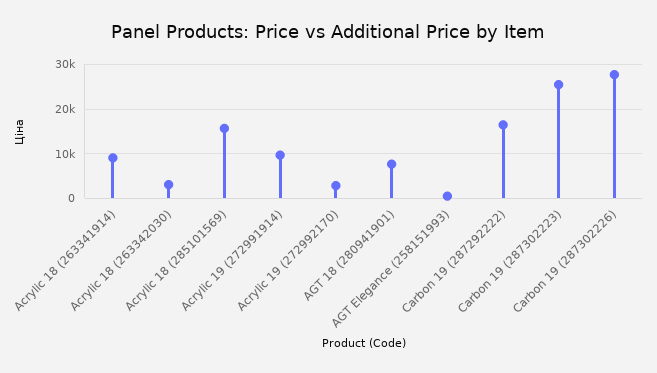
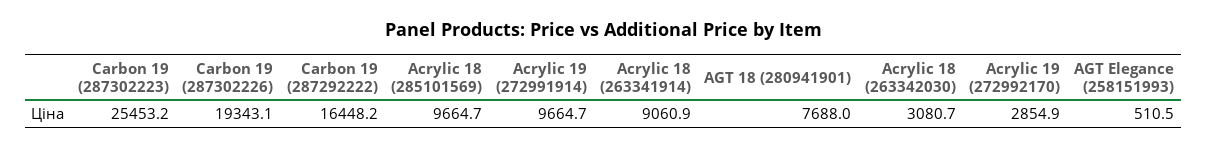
  {
    "Acrylic 18 (263341914)": 9060.9,
    "Acrylic 18 (263342030)": 3080.7,
-   "Acrylic 18 (285101569)": 16000,
+   "Acrylic 18 (285101569)": 9664.7,
    "Acrylic 19 (272991914)": 9664.7,
    "Acrylic 19 (272992170)": 2854.9,
    "AGT 18 (280941901)": 7688,
    "AGT Elegance (258151993)": 510.5,
    "Carbon 19 (287292222)": 16448.2,
    "Carbon 19 (287302223)": 25453.2,
-   "Carbon 19 (287302226)": 28000
+   "Carbon 19 (287302226)": 19343.1
  }

